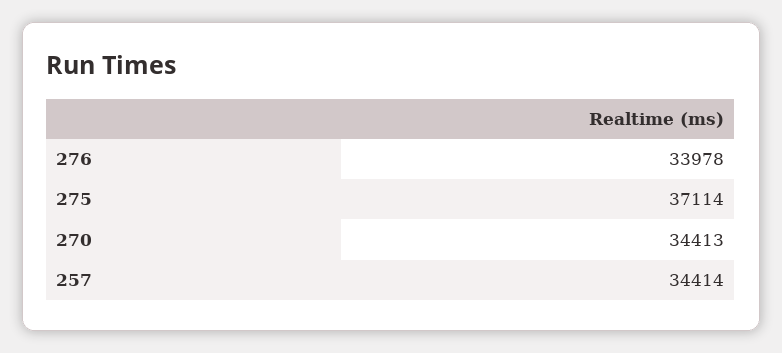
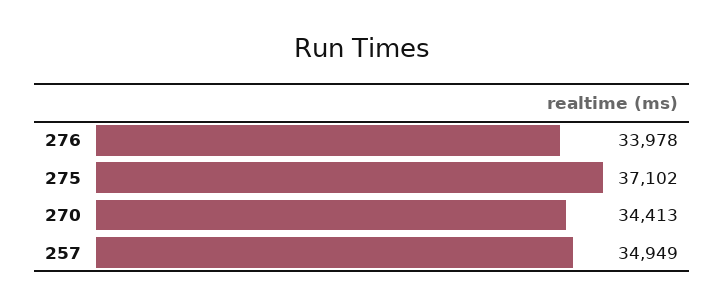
  {
    "276": 33978,
-   "275": 37114,
+   "275": 37102,
    "270": 34413,
-   "257": 34414
+   "257": 34949
  }

